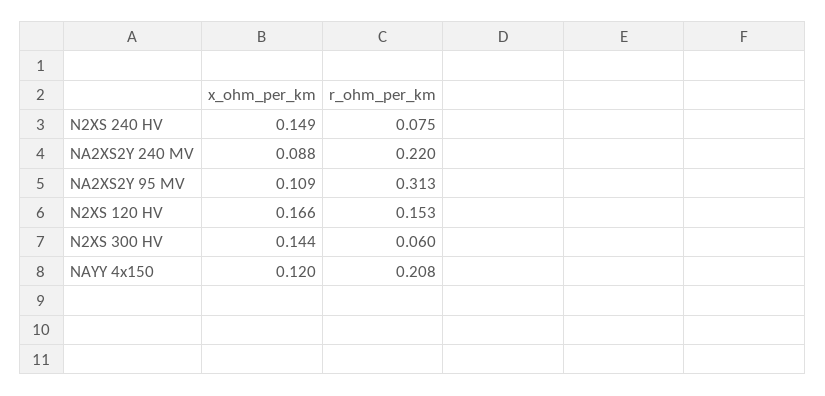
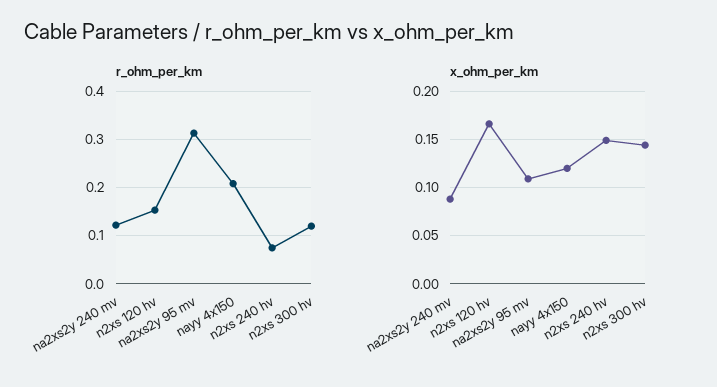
  {
    "x_ohm_per_km": {
      "N2XS 240 HV": 0.149,
      "NA2XS2Y 240 MV": 0.088,
      "NA2XS2Y 95 MV": 0.109,
      "N2XS 120 HV": 0.166,
      "N2XS 300 HV": 0.144,
      "NAYY 4x150": 0.12
    },
    "r_ohm_per_km": {
      "N2XS 240 HV": 0.075,
-     "NA2XS2Y 240 MV": 0.22,
+     "NA2XS2Y 240 MV": 0.12,
      "NA2XS2Y 95 MV": 0.313,
      "N2XS 120 HV": 0.153,
-     "N2XS 300 HV": 0.06,
+     "N2XS 300 HV": 0.12,
      "NAYY 4x150": 0.208
    }
  }

